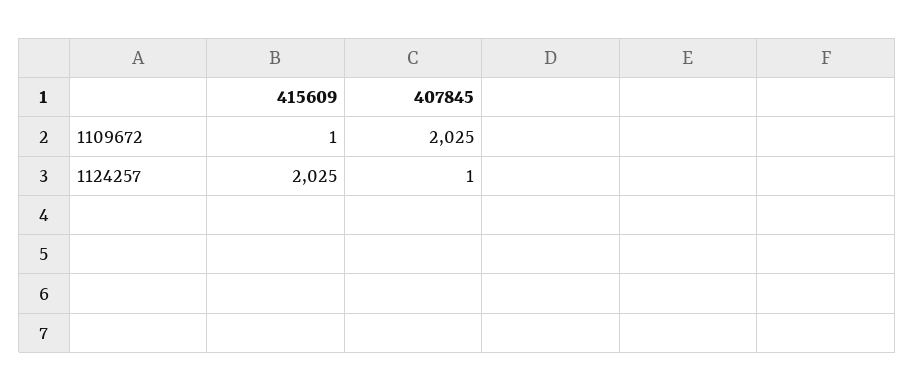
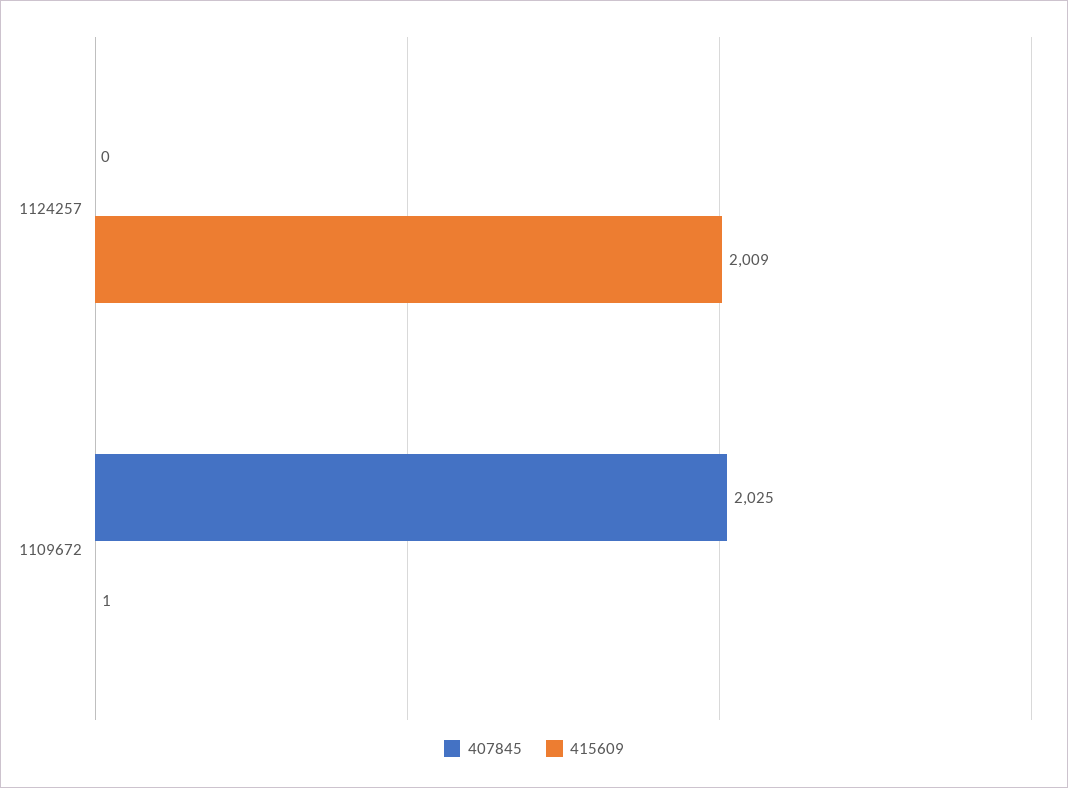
  {
    "415609": {
      "1109672": 1,
-     "1124257": 2025
+     "1124257": 2009
    },
    "407845": {
      "1109672": 2025,
-     "1124257": 1
+     "1124257": 0
    }
  }

